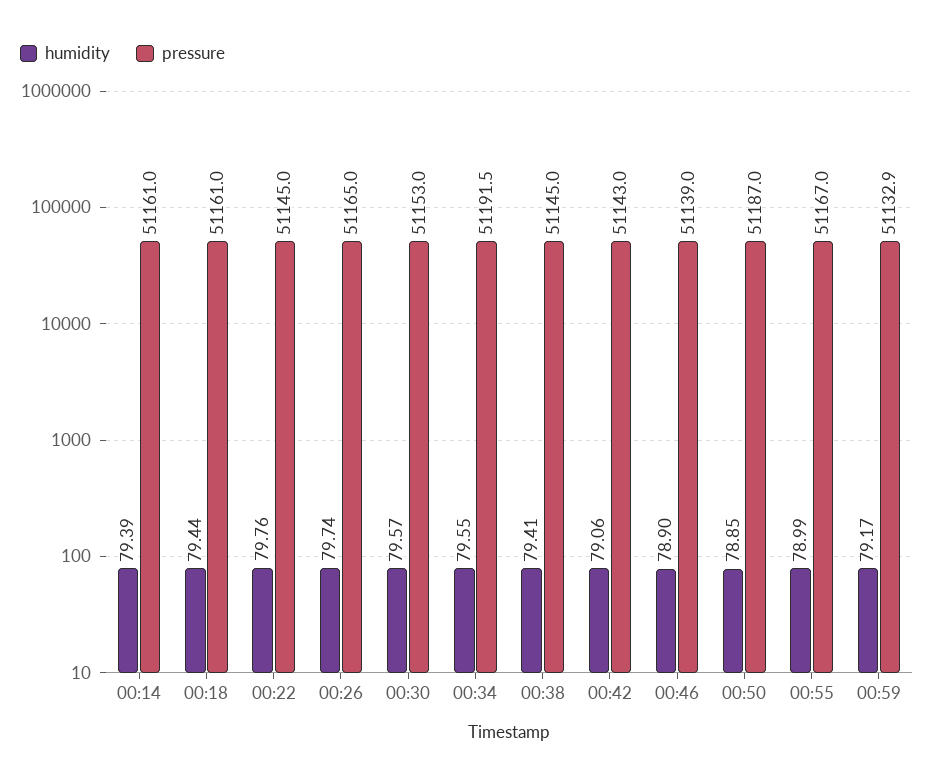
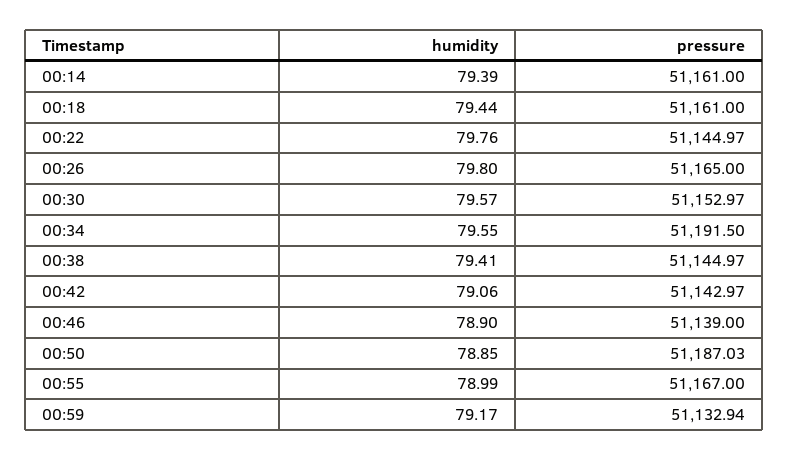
  {
    "humidity": {
      "00:14": 79.39,
      "00:18": 79.44,
      "00:22": 79.76,
-     "00:26": 79.74,
+     "00:26": 79.8,
      "00:30": 79.57,
      "00:34": 79.55,
      "00:38": 79.41,
      "00:42": 79.06,
      "00:46": 78.9,
      "00:50": 78.85,
      "00:55": 78.99,
      "00:59": 79.17
    },
    "pressure": {
      "00:14": 51161,
      "00:18": 51161,
      "00:22": 51144.97,
      "00:26": 51165,
      "00:30": 51152.97,
      "00:34": 51191.5,
      "00:38": 51144.97,
      "00:42": 51142.97,
      "00:46": 51139,
      "00:50": 51187.03,
      "00:55": 51167,
      "00:59": 51132.94
    }
  }

